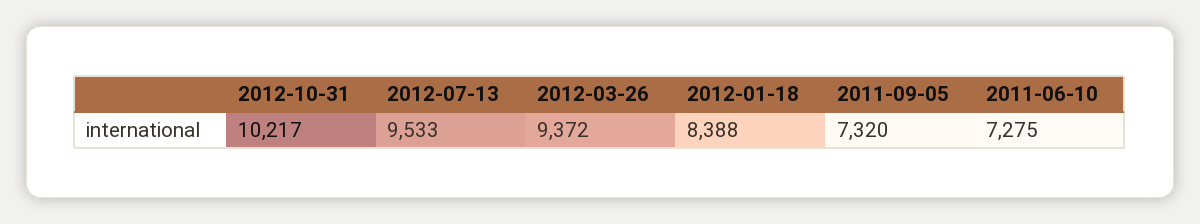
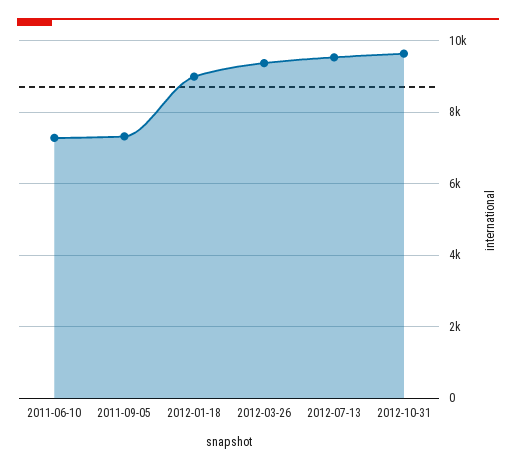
  {
-   "2012-10-31": 10217,
+   "2012-10-31": 9600,
    "2012-07-13": 9533,
    "2012-03-26": 9372,
-   "2012-01-18": 8388,
+   "2012-01-18": 9000,
    "2011-09-05": 7320,
    "2011-06-10": 7275
  }

